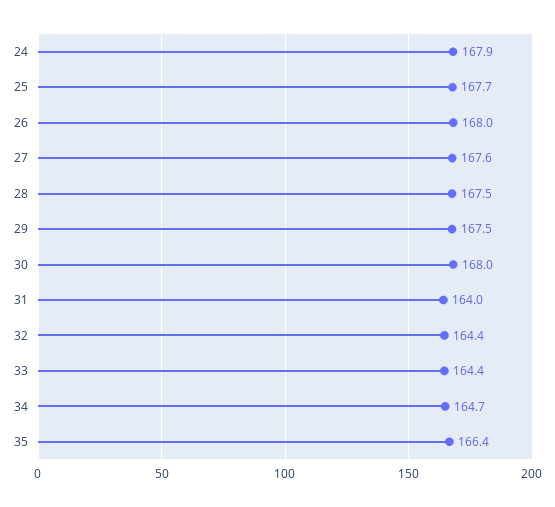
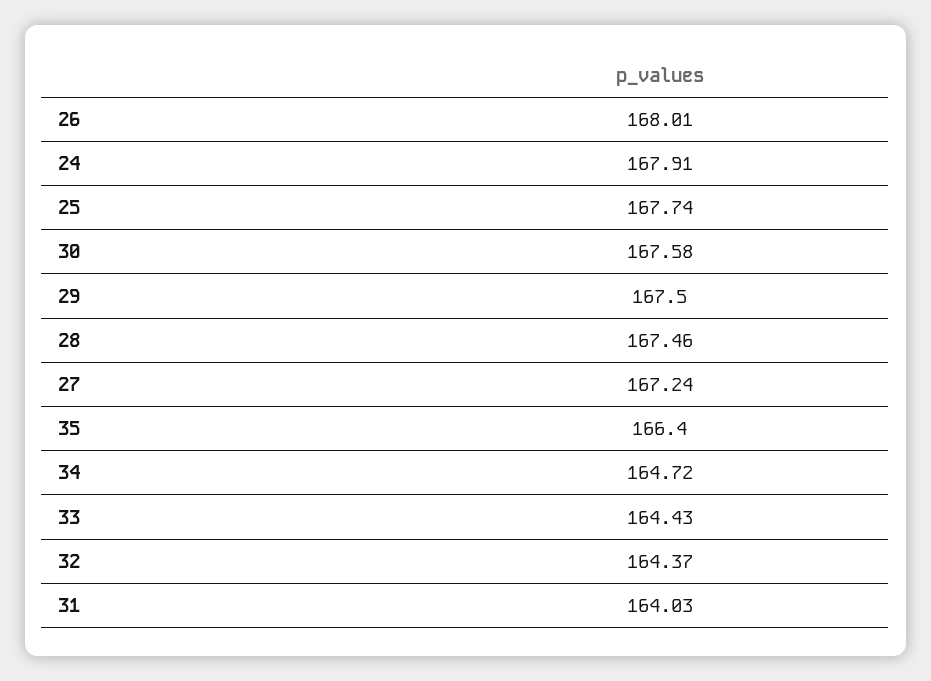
  {
    "24": 167.91,
    "25": 167.74,
    "26": 168.01,
-   "27": 167.6,
+   "27": 167.24,
    "28": 167.46,
    "29": 167.5,
-   "30": 168,
+   "30": 167.58,
    "31": 164.03,
    "32": 164.37,
    "33": 164.43,
    "34": 164.72,
    "35": 166.4
  }

